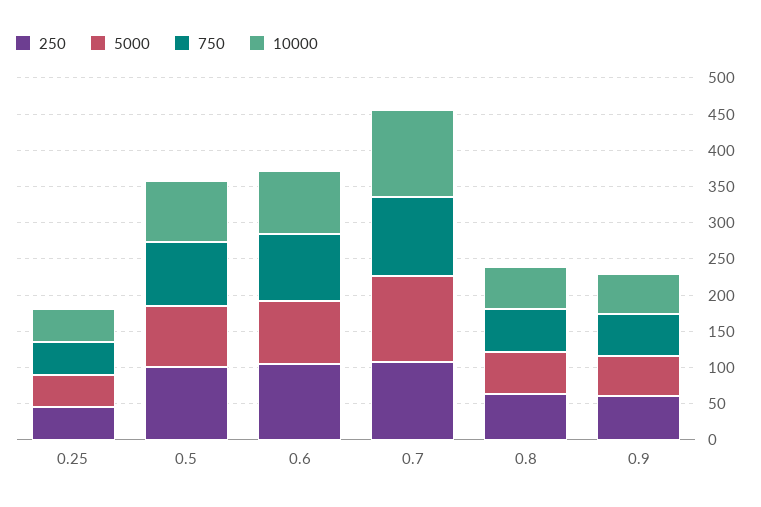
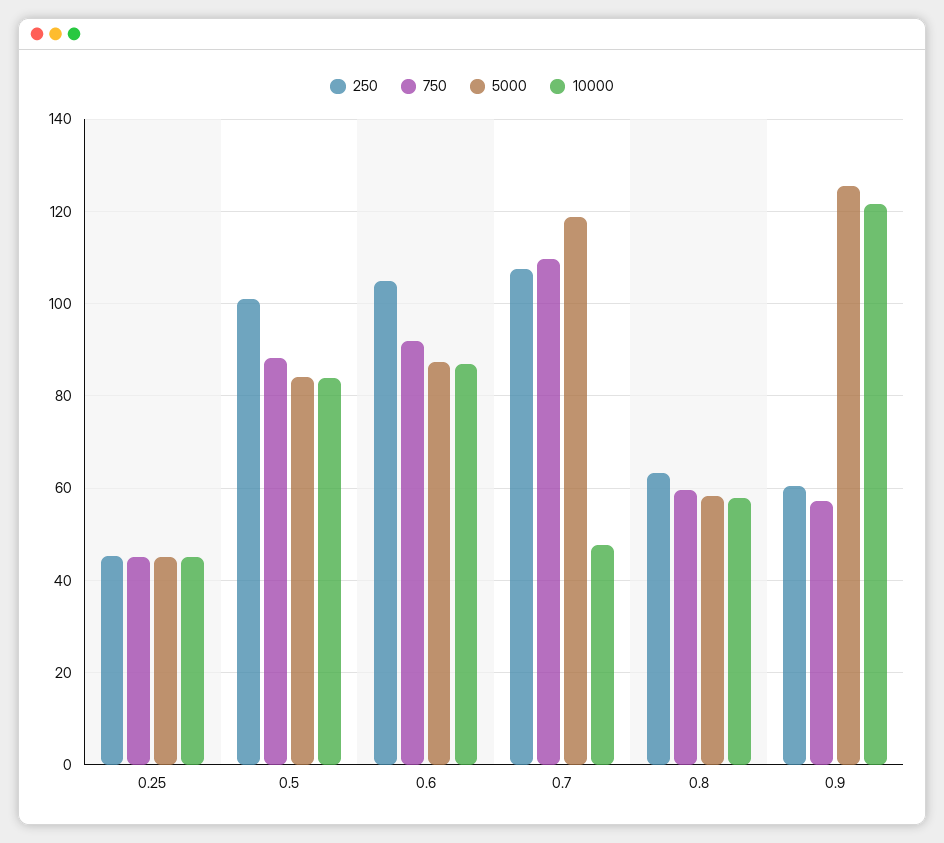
  {
    "250": {
      "0.25": 46,
      "0.5": 102,
      "0.6": 104,
      "0.7": 108,
      "0.8": 64,
      "0.9": 60
    },
    "5000": {
      "0.25": 46,
      "0.5": 84,
      "0.6": 88,
      "0.7": 118,
      "0.8": 58,
-     "0.9": 50
+     "0.9": 126
    },
    "750": {
      "0.25": 46,
      "0.5": 88,
      "0.6": 92,
      "0.7": 110,
      "0.8": 60,
      "0.9": 58
    },
    "10000": {
      "0.25": 46,
      "0.5": 84,
      "0.6": 86,
-     "0.7": 125,
+     "0.7": 48,
      "0.8": 58,
-     "0.9": 50
+     "0.9": 122
    }
  }

